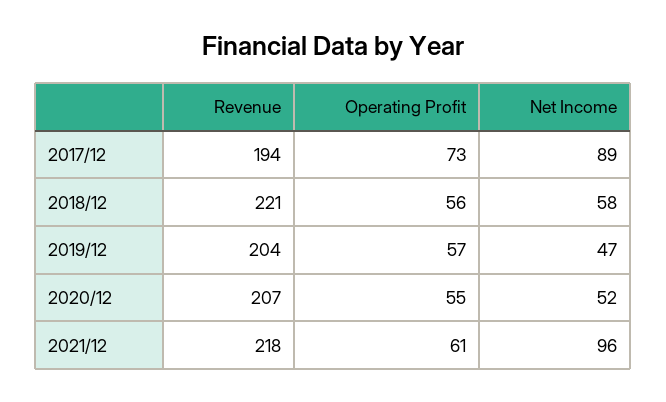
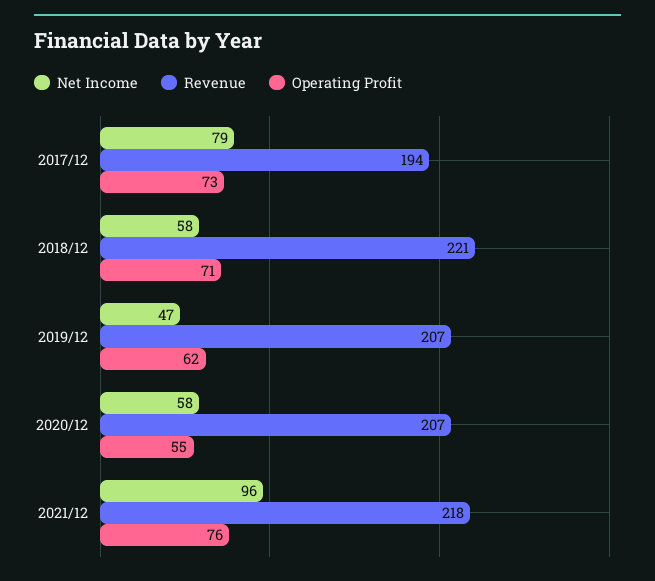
  {
    "Revenue": {
      "2017/12": 194,
      "2018/12": 221,
-     "2019/12": 204,
+     "2019/12": 207,
      "2020/12": 207,
      "2021/12": 218
    },
    "Operating Profit": {
      "2017/12": 73,
-     "2018/12": 56,
+     "2018/12": 71,
-     "2019/12": 57,
+     "2019/12": 62,
      "2020/12": 55,
-     "2021/12": 61
+     "2021/12": 76
    },
    "Net Income": {
-     "2017/12": 89,
+     "2017/12": 79,
      "2018/12": 58,
      "2019/12": 47,
-     "2020/12": 52,
+     "2020/12": 58,
      "2021/12": 96
    }
  }

